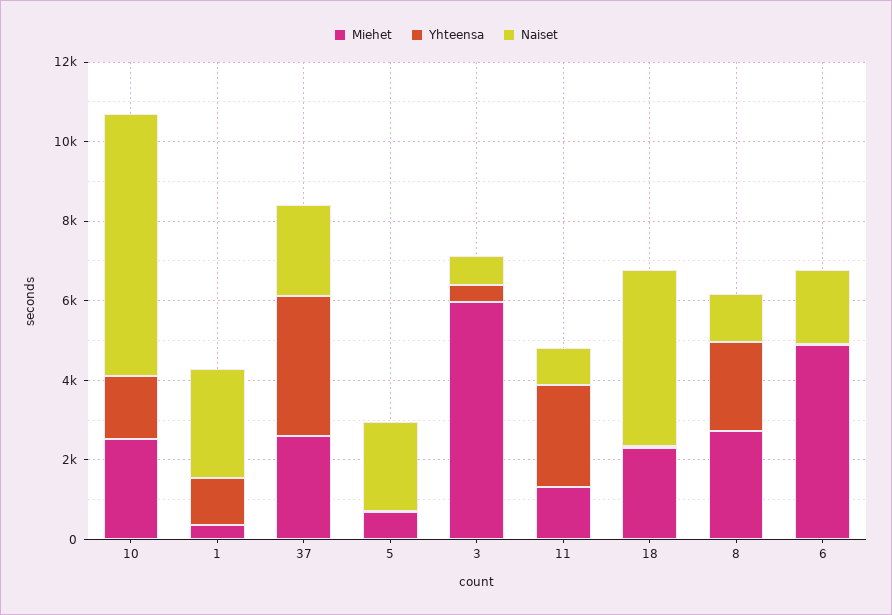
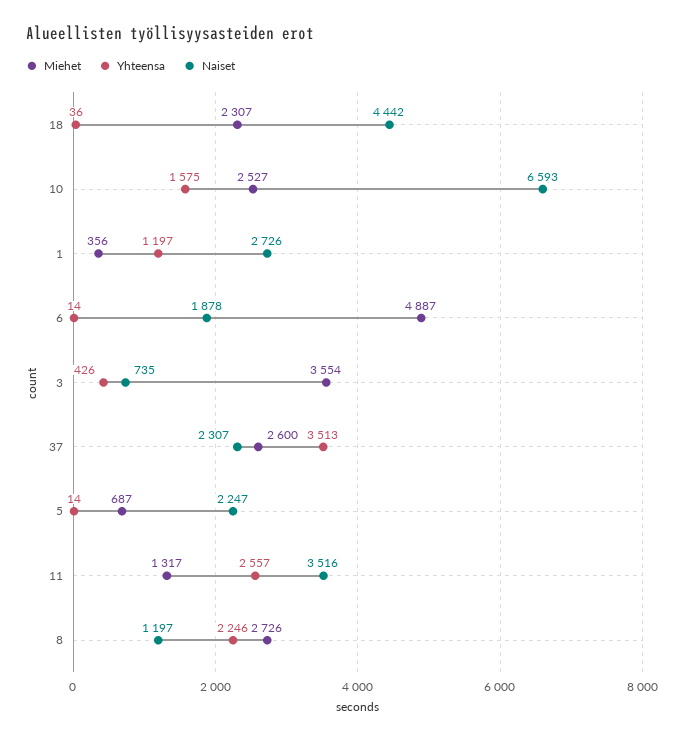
  {
    "Miehet": {
      "10": 2527,
      "1": 356,
      "37": 2600,
      "5": 687,
-     "3": 6000,
+     "3": 3554,
      "11": 1317,
      "18": 2307,
      "8": 2726,
      "6": 4887
    },
    "Yhteensa": {
      "10": 1575,
      "1": 1197,
      "37": 3513,
      "5": 14,
      "3": 426,
      "11": 2557,
      "18": 36,
      "8": 2246,
      "6": 14
    },
    "Naiset": {
      "10": 6593,
      "1": 2726,
      "37": 2307,
      "5": 2247,
      "3": 735,
-     "11": 1000,
+     "11": 3516,
      "18": 4442,
      "8": 1197,
      "6": 1878
    }
  }

